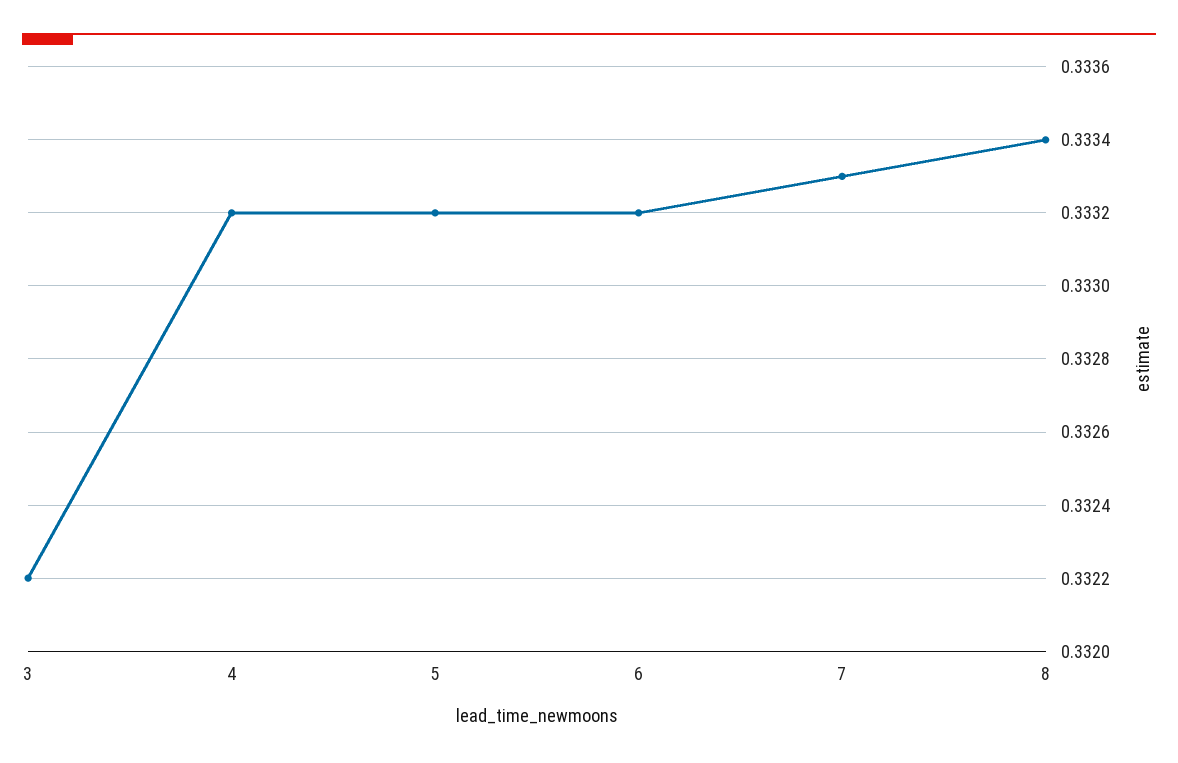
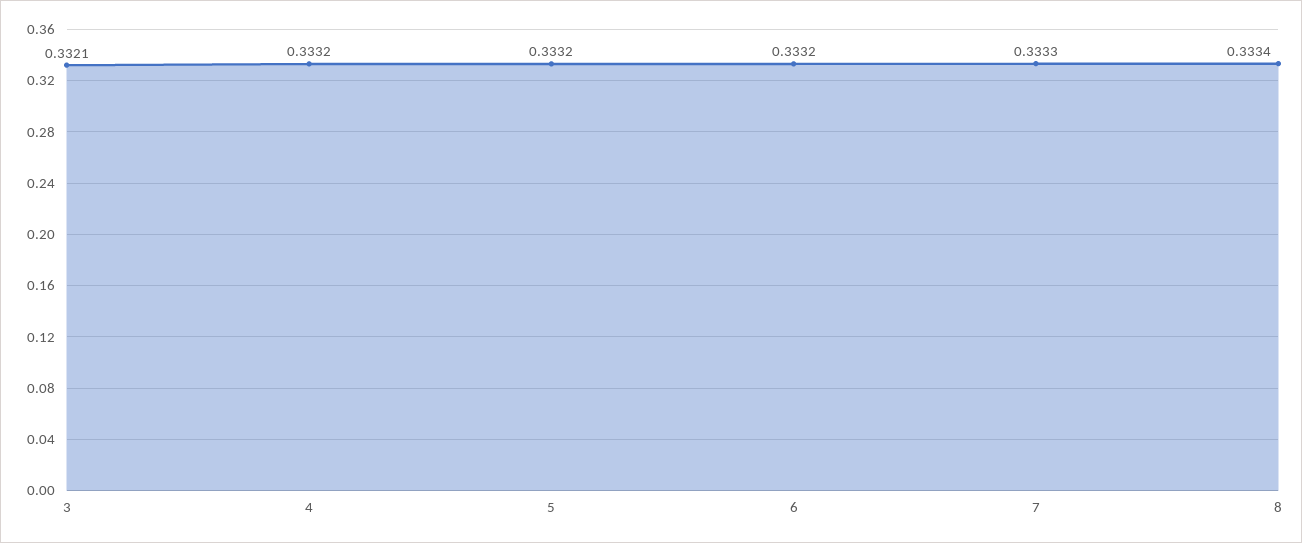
  {
-   "3": 0.3322,
+   "3": 0.3321,
    "4": 0.3332,
    "5": 0.3332,
    "6": 0.3332,
    "7": 0.3333,
    "8": 0.3334
  }

